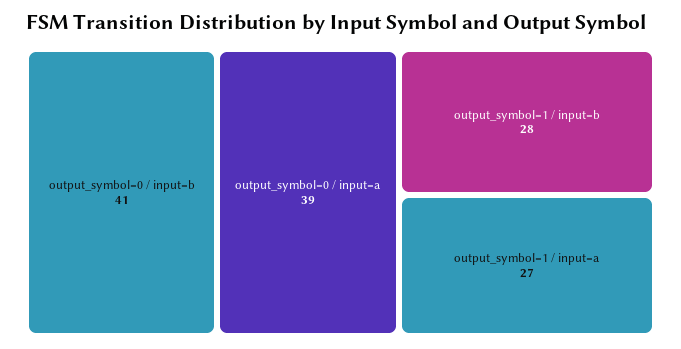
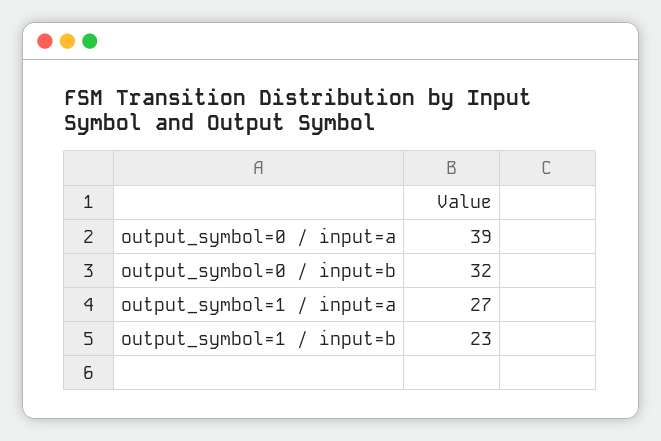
  {
-   "output_symbol=0 / input=b": 41,
+   "output_symbol=0 / input=b": 32,
    "output_symbol=0 / input=a": 39,
-   "output_symbol=1 / input=b": 28,
+   "output_symbol=1 / input=b": 23,
    "output_symbol=1 / input=a": 27
  }

